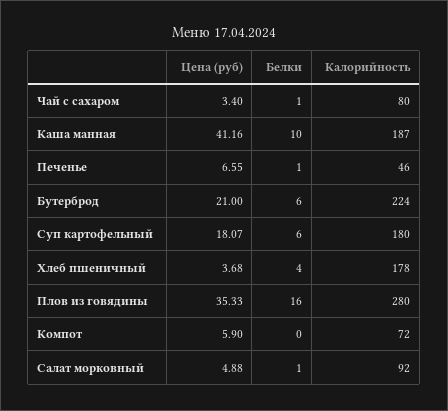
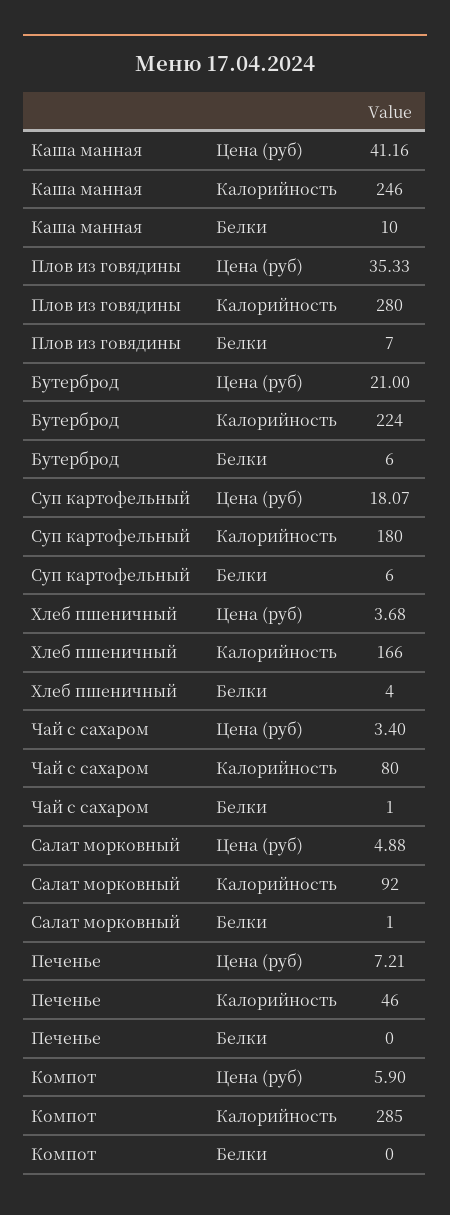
  {
    "Цена (руб)": {
      "Чай с сахаром": 3.4,
      "Каша манная": 41.16,
-     "Печенье": 6.55,
+     "Печенье": 7.21,
      "Бутерброд": 21,
      "Суп картофельный": 18.07,
      "Хлеб пшеничный": 3.68,
      "Плов из говядины": 35.33,
      "Компот": 5.9,
      "Салат морковный": 4.88
    },
    "Белки": {
      "Чай с сахаром": 1,
      "Каша манная": 10,
-     "Печенье": 1,
+     "Печенье": 0,
      "Бутерброд": 6,
      "Суп картофельный": 6,
      "Хлеб пшеничный": 4,
-     "Плов из говядины": 16,
+     "Плов из говядины": 7,
      "Компот": 0,
      "Салат морковный": 1
    },
    "Калорийность": {
      "Чай с сахаром": 80,
-     "Каша манная": 187,
+     "Каша манная": 246,
      "Печенье": 46,
      "Бутерброд": 224,
      "Суп картофельный": 180,
-     "Хлеб пшеничный": 178,
+     "Хлеб пшеничный": 166,
      "Плов из говядины": 280,
-     "Компот": 72,
+     "Компот": 285,
      "Салат морковный": 92
    }
  }

